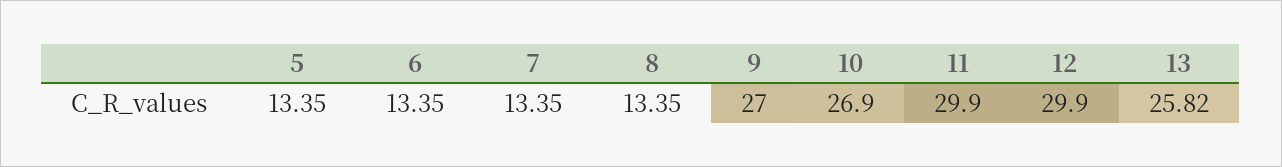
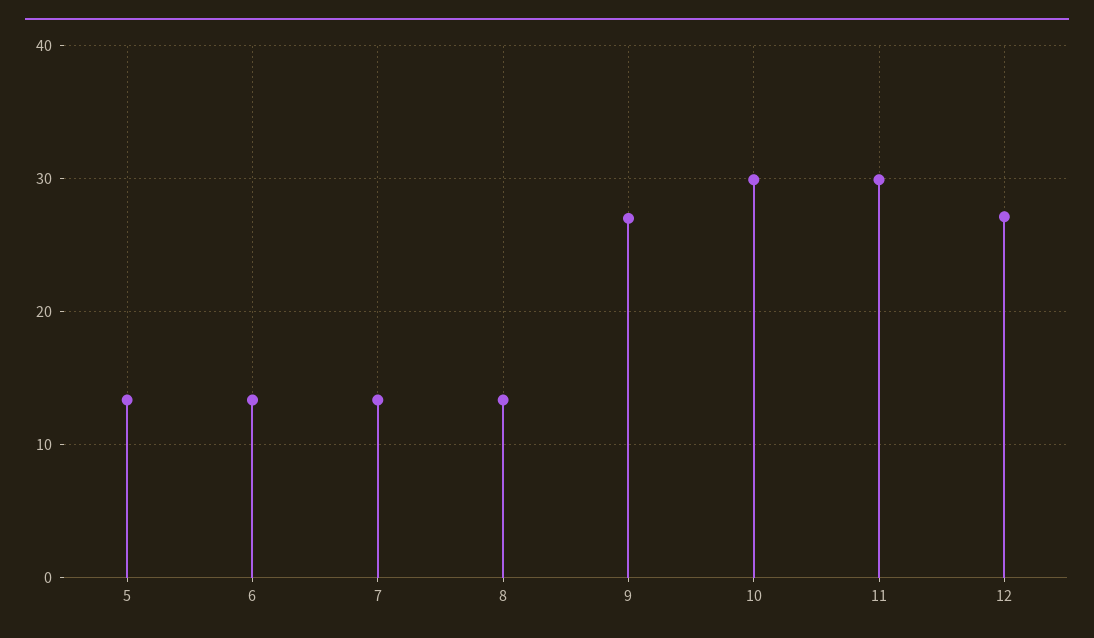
  {
    "5": 13.35,
    "6": 13.35,
    "7": 13.35,
    "8": 13.35,
    "9": 27,
-   "10": 26.9,
+   "10": 30,
    "11": 29.9,
-   "12": 29.9,
+   "12": 27
-   "13": 25.82
  }

